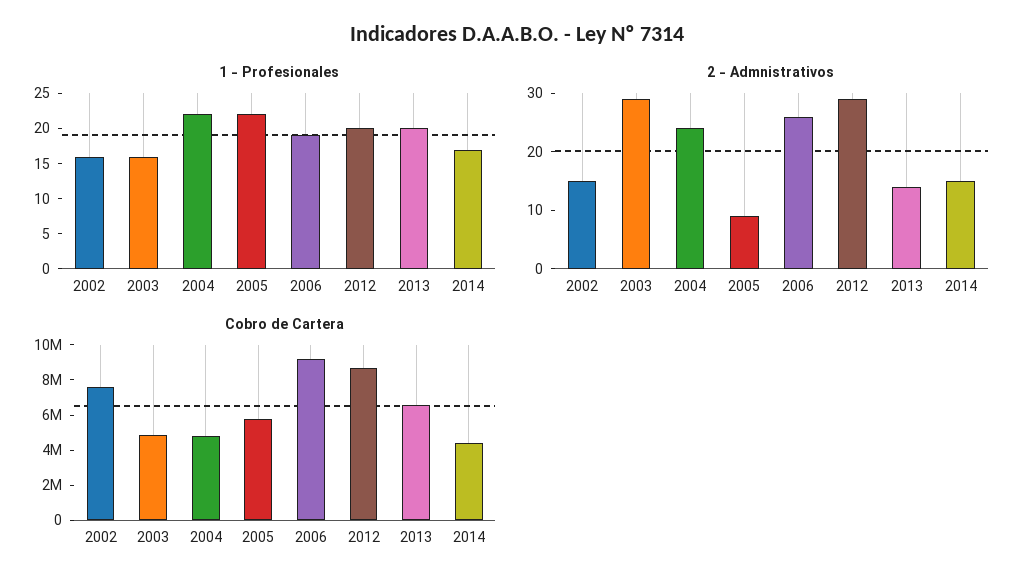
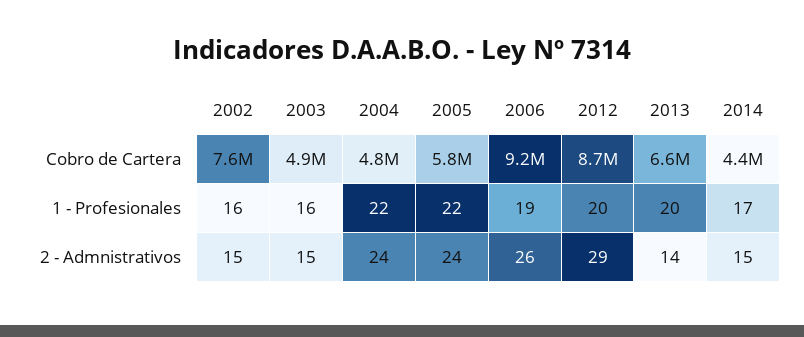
  {
    "1 - Profesionales": {
      "2002": 16,
      "2003": 16,
      "2004": 22,
      "2005": 22,
      "2006": 19,
      "2012": 20,
      "2013": 20,
      "2014": 17
    },
    "2 - Admnistrativos": {
      "2002": 15,
-     "2003": 30,
+     "2003": 15,
      "2004": 24,
-     "2005": 10,
+     "2005": 24,
      "2006": 26,
      "2012": 29,
      "2013": 14,
      "2014": 15
    },
    "Cobro de Cartera": {
      "2002": 7600000,
      "2003": 4900000,
      "2004": 4800000,
      "2005": 5800000,
      "2006": 9200000,
      "2012": 8700000,
      "2013": 6600000,
      "2014": 4400000
    }
  }

